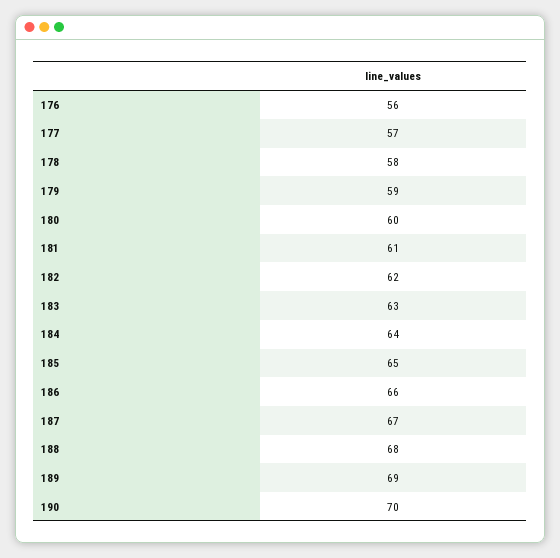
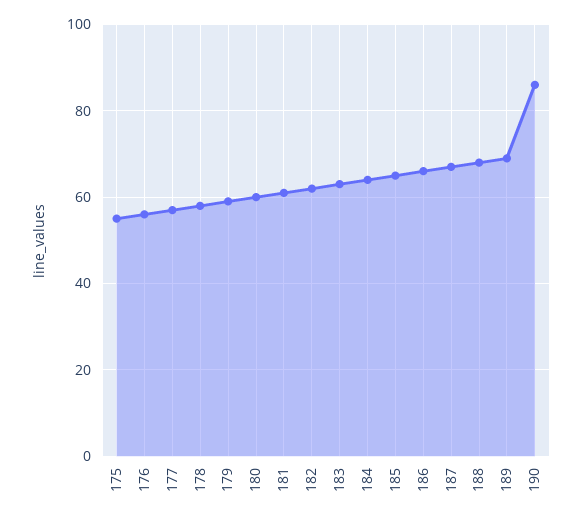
  {
    "176": 56,
    "177": 57,
    "178": 58,
    "179": 59,
    "180": 60,
    "181": 61,
    "182": 62,
    "183": 63,
    "184": 64,
    "185": 65,
    "186": 66,
    "187": 67,
    "188": 68,
    "189": 69,
-   "190": 70
+   "190": 85,
+   "175": 55
  }

